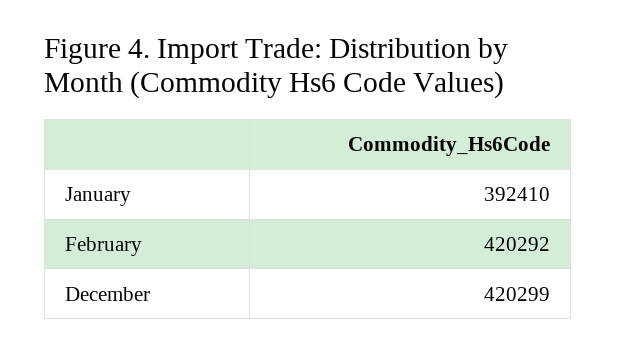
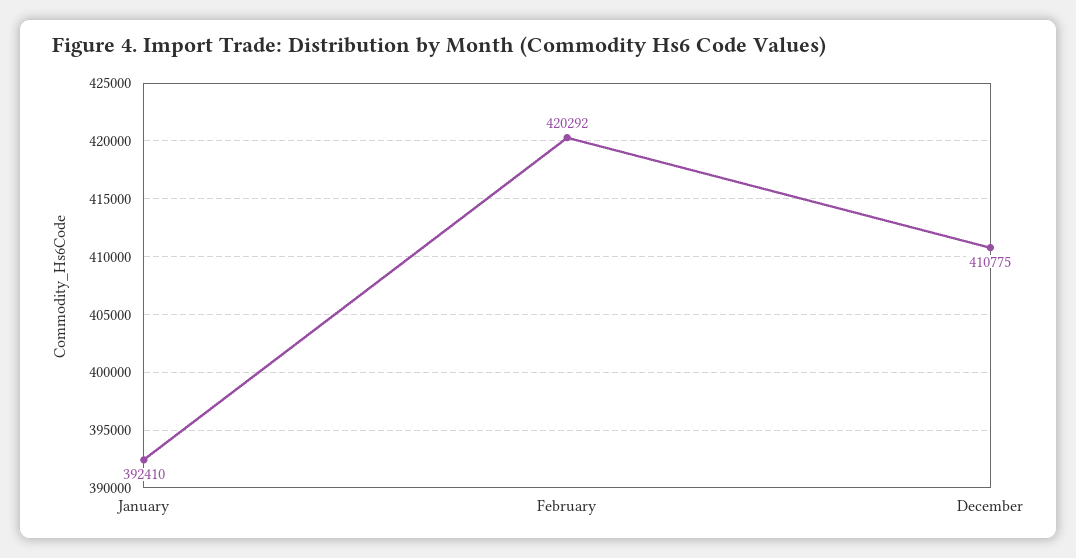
  {
    "January": 392410,
    "February": 420292,
-   "December": 420299
+   "December": 410775
  }

